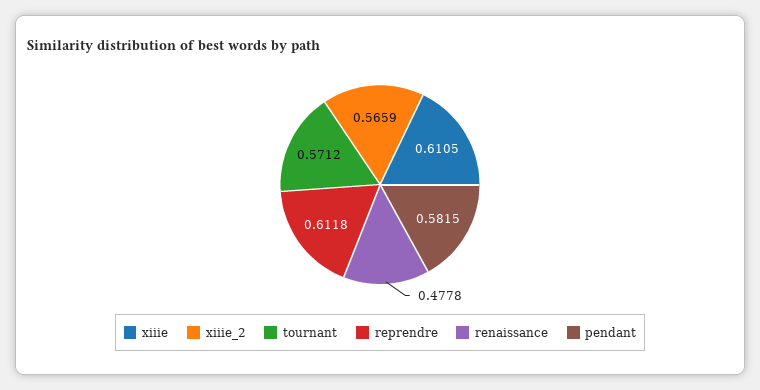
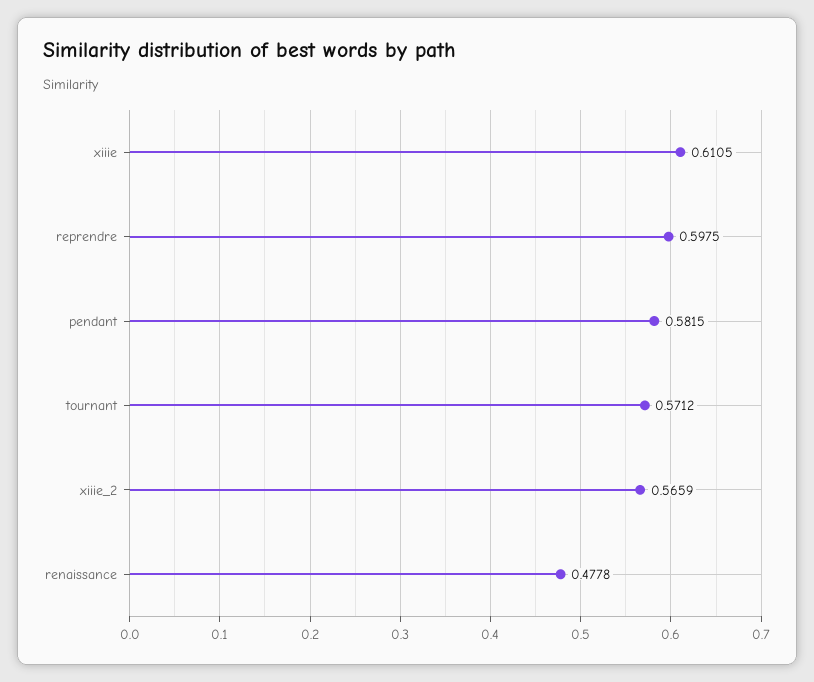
  {
    "xiiie": 0.6105,
    "xiiie_2": 0.5659,
    "tournant": 0.5712,
-   "reprendre": 0.6118,
+   "reprendre": 0.5975,
    "renaissance": 0.4778,
    "pendant": 0.5815
  }

